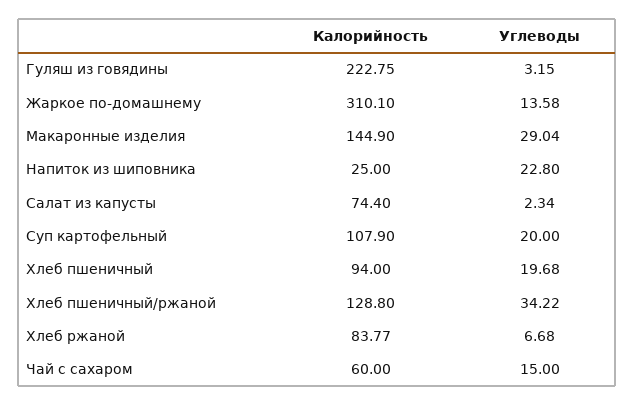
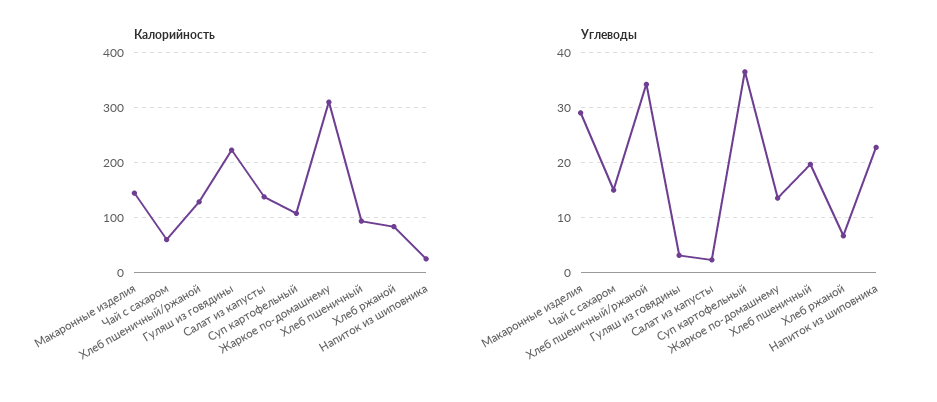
  {
    "Калорийность": {
      "Гуляш из говядины": 222.75,
      "Жаркое по-домашнему": 310.1,
      "Макаронные изделия": 144.9,
      "Напиток из шиповника": 25,
-     "Салат из капусты": 74.4,
+     "Салат из капусты": 140,
      "Суп картофельный": 107.9,
      "Хлеб пшеничный": 94,
      "Хлеб пшеничный/ржаной": 128.8,
      "Хлеб ржаной": 83.77,
      "Чай с сахаром": 60
    },
    "Углеводы": {
      "Гуляш из говядины": 3.15,
      "Жаркое по-домашнему": 13.58,
      "Макаронные изделия": 29.04,
      "Напиток из шиповника": 22.8,
      "Салат из капусты": 2.34,
-     "Суп картофельный": 20,
+     "Суп картофельный": 36,
      "Хлеб пшеничный": 19.68,
      "Хлеб пшеничный/ржаной": 34.22,
      "Хлеб ржаной": 6.68,
      "Чай с сахаром": 15
    }
  }

